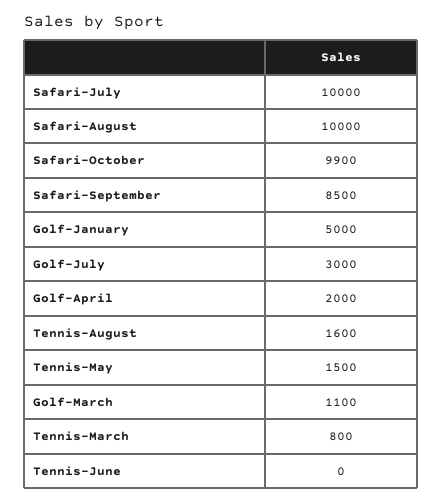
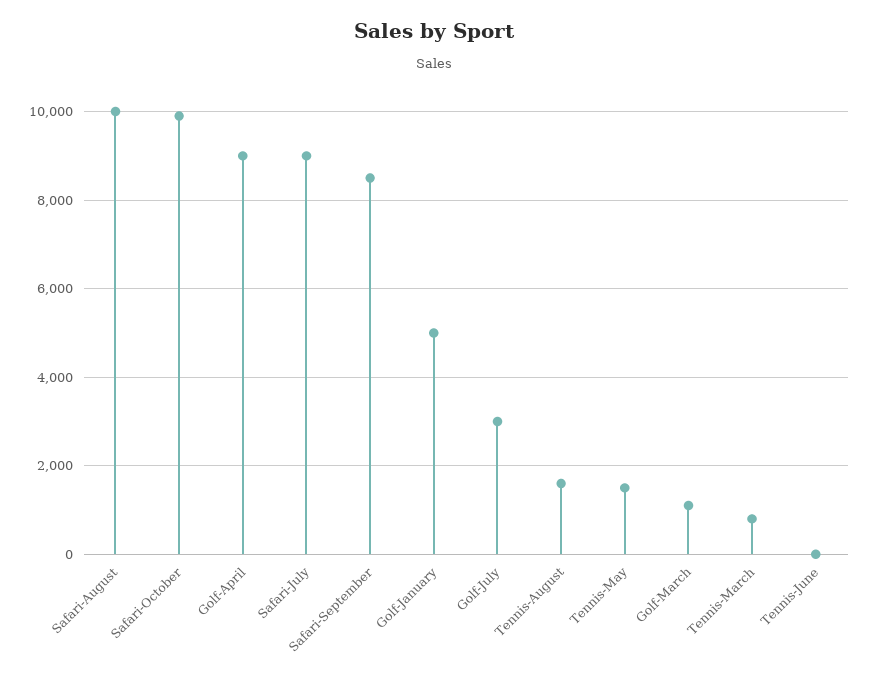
  {
-   "Safari-July": 10000,
+   "Safari-July": 9000,
    "Safari-August": 10000,
    "Safari-October": 9900,
    "Safari-September": 8500,
    "Golf-January": 5000,
    "Golf-July": 3000,
-   "Golf-April": 2000,
+   "Golf-April": 9000,
    "Tennis-August": 1600,
    "Tennis-May": 1500,
    "Golf-March": 1100,
    "Tennis-March": 800,
    "Tennis-June": 0
  }

